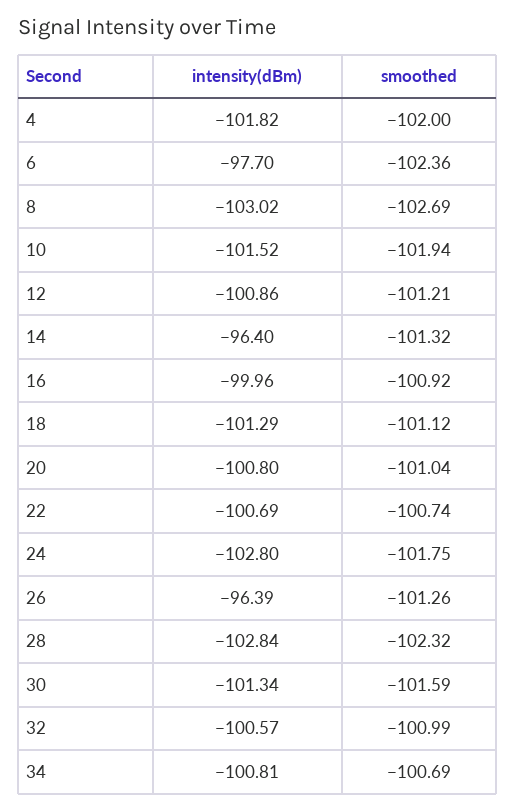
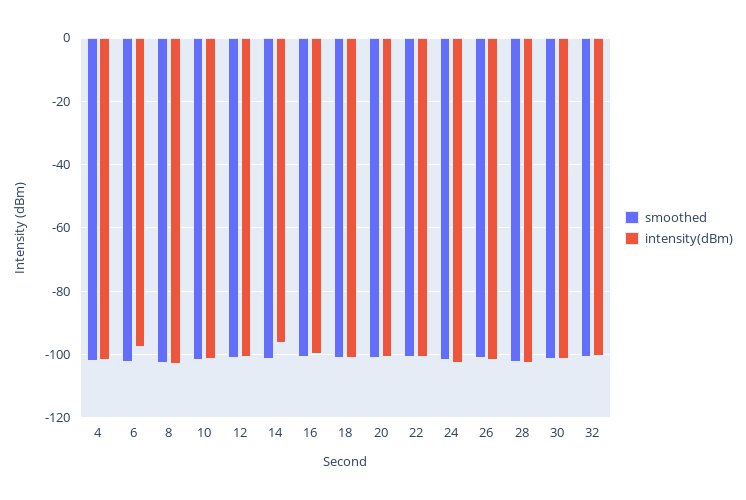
  {
    "intensity(dBm)": {
      "4": -101.82,
      "6": -97.7,
      "8": -103.02,
      "10": -101.52,
      "12": -100.86,
      "14": -96.4,
      "16": -99.96,
      "18": -101.29,
      "20": -100.8,
      "22": -100.69,
      "24": -102.8,
-     "26": -96.39,
+     "26": -102,
      "28": -102.84,
      "30": -101.34,
-     "32": -100.57,
+     "32": -100.57
-     "34": -100.81
    },
    "smoothed": {
      "4": -102,
      "6": -102.36,
      "8": -102.69,
      "10": -101.94,
      "12": -101.21,
      "14": -101.32,
      "16": -100.92,
      "18": -101.12,
      "20": -101.04,
      "22": -100.74,
      "24": -101.75,
      "26": -101.26,
      "28": -102.32,
      "30": -101.59,
-     "32": -100.99,
+     "32": -100.99
-     "34": -100.69
    }
  }

